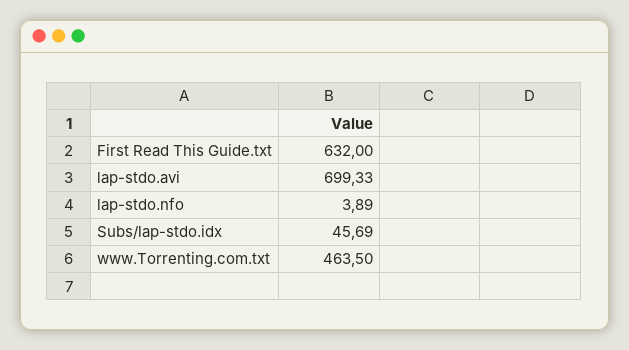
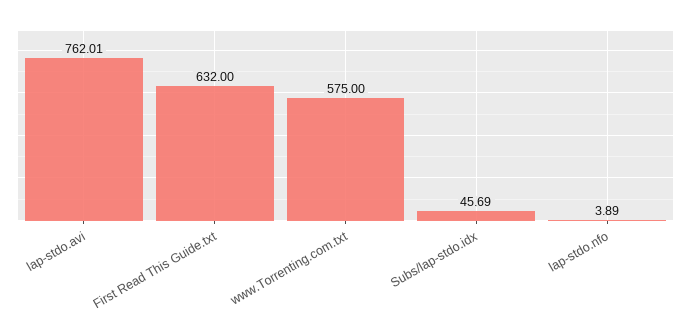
  {
    "First Read This Guide.txt": 632,
-   "lap-stdo.avi": 699.33,
+   "lap-stdo.avi": 762.01,
    "lap-stdo.nfo": 3.89,
    "Subs/lap-stdo.idx": 45.69,
-   "www.Torrenting.com.txt": 463.5
+   "www.Torrenting.com.txt": 575
  }

